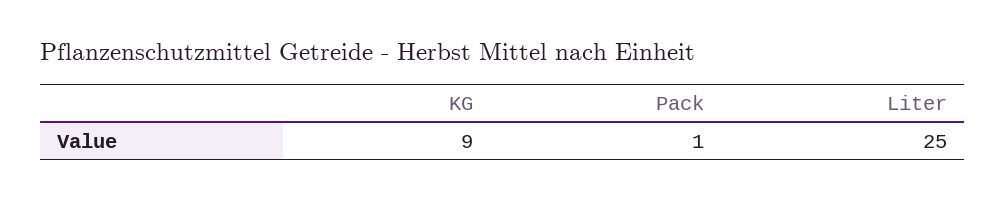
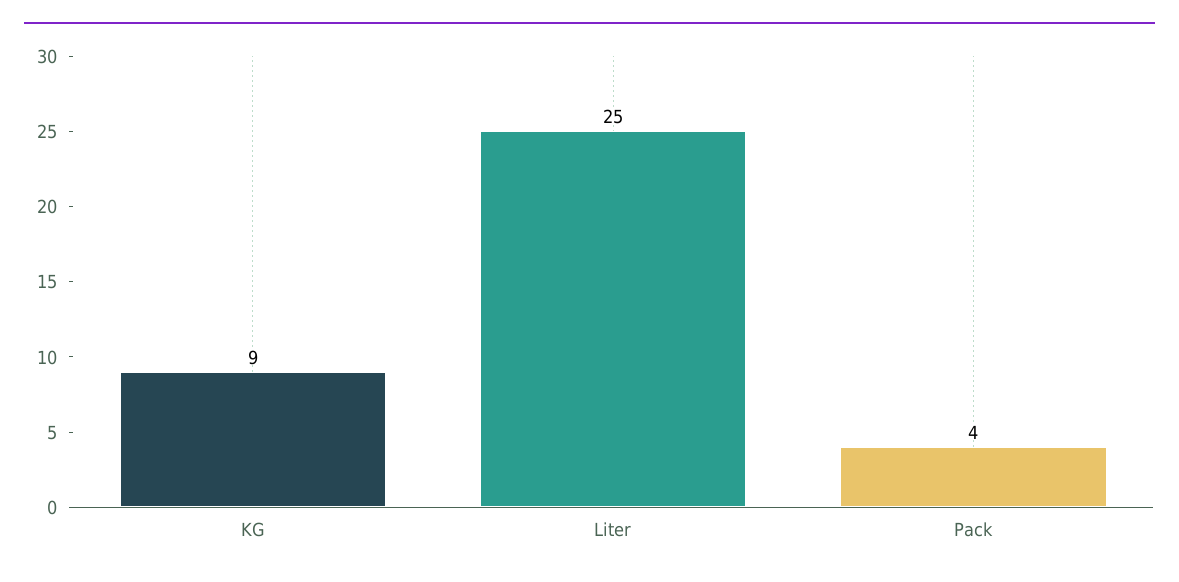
  {
    "KG": 9,
-   "Pack": 1,
+   "Pack": 4,
    "Liter": 25
  }

